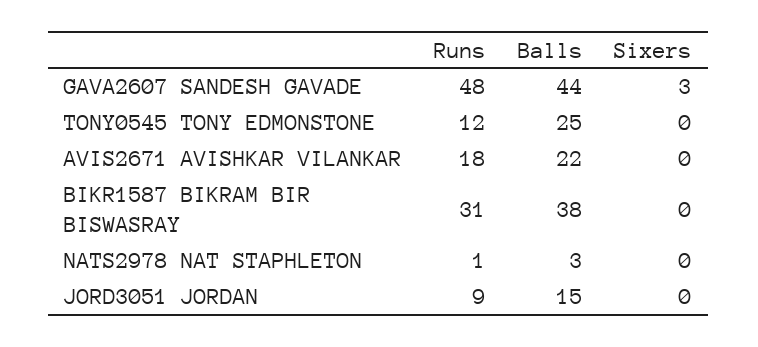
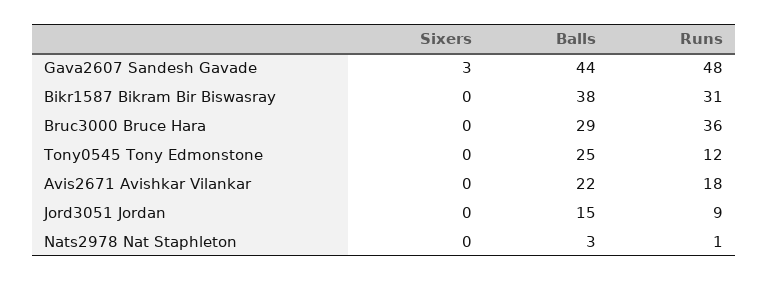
  {
    "Runs": {
      "GAVA2607 SANDESH GAVADE": 48,
      "TONY0545 TONY EDMONSTONE": 12,
      "AVIS2671 AVISHKAR VILANKAR": 18,
      "BIKR1587 BIKRAM BIR BISWASRAY": 31,
      "NATS2978 NAT STAPHLETON": 1,
-     "JORD3051 JORDAN": 9
+     "JORD3051 JORDAN": 9,
+     "Bruc3000 Bruce Hara": 36
    },
    "Balls": {
      "GAVA2607 SANDESH GAVADE": 44,
      "TONY0545 TONY EDMONSTONE": 25,
      "AVIS2671 AVISHKAR VILANKAR": 22,
      "BIKR1587 BIKRAM BIR BISWASRAY": 38,
      "NATS2978 NAT STAPHLETON": 3,
-     "JORD3051 JORDAN": 15
+     "JORD3051 JORDAN": 15,
+     "Bruc3000 Bruce Hara": 29
    },
    "Sixers": {
      "GAVA2607 SANDESH GAVADE": 3,
      "TONY0545 TONY EDMONSTONE": 0,
      "AVIS2671 AVISHKAR VILANKAR": 0,
      "BIKR1587 BIKRAM BIR BISWASRAY": 0,
      "NATS2978 NAT STAPHLETON": 0,
-     "JORD3051 JORDAN": 0
+     "JORD3051 JORDAN": 0,
+     "Bruc3000 Bruce Hara": 0
    }
  }

